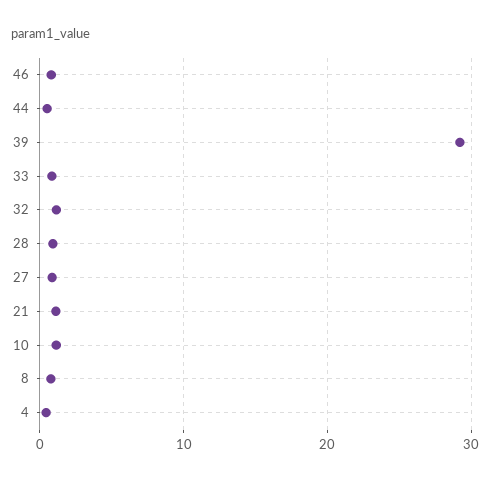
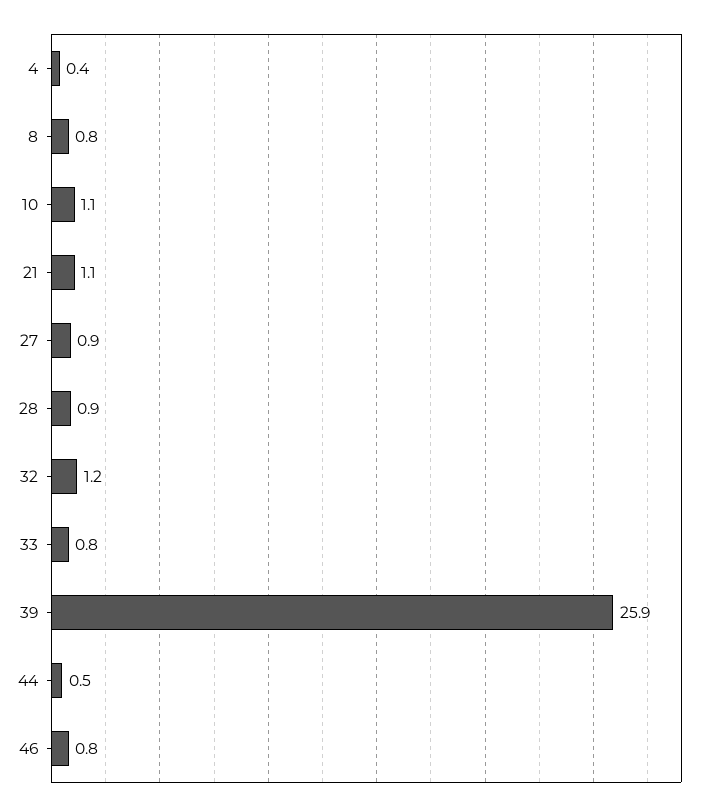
  {
    "46": 0.8,
    "44": 0.5,
-   "39": 29,
+   "39": 25.9,
    "33": 0.8,
    "32": 1.2,
    "28": 0.9,
    "27": 0.9,
    "21": 1.1,
    "10": 1.1,
    "8": 0.8,
    "4": 0.4
  }

